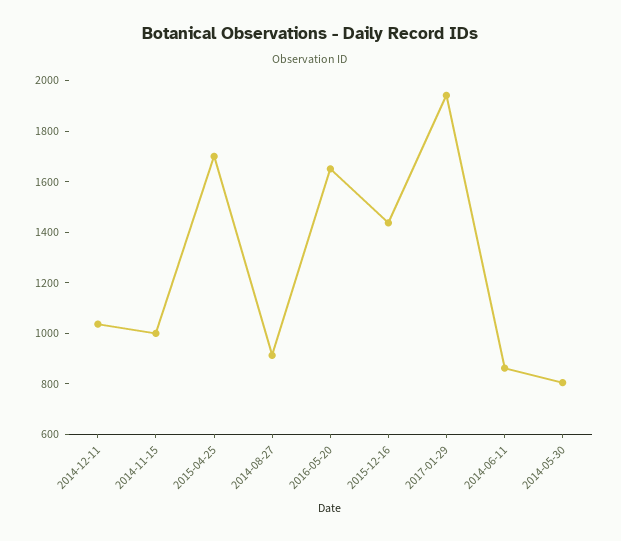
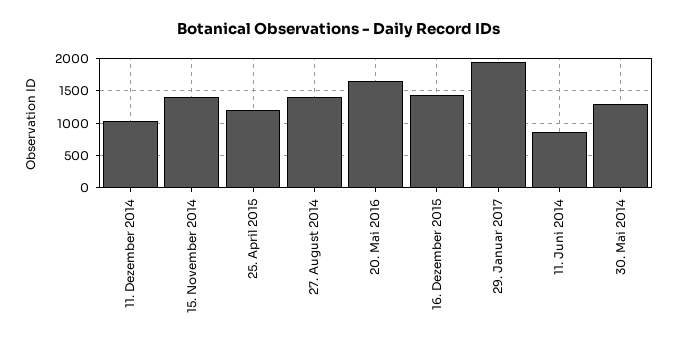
  {
    "2014-12-11": 1050,
-   "2014-11-15": 1000,
+   "2014-11-15": 1400,
-   "2015-04-25": 1700,
+   "2015-04-25": 1200,
-   "2014-08-27": 900,
+   "2014-08-27": 1400,
    "2016-05-20": 1650,
    "2015-12-16": 1450,
    "2017-01-29": 1950,
    "2014-06-11": 850,
-   "2014-05-30": 800
+   "2014-05-30": 1300
  }

